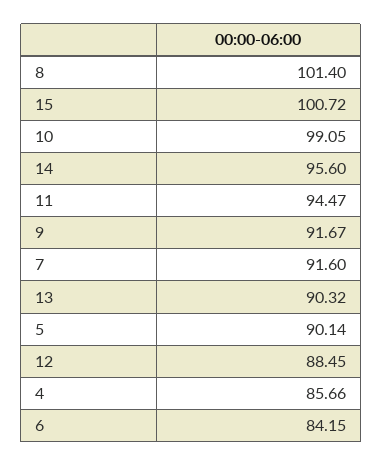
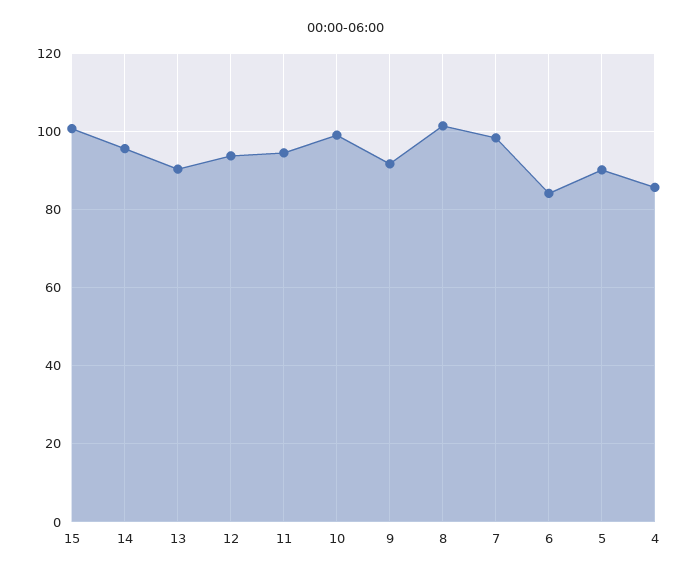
  {
    "8": 101.4,
    "15": 100.72,
    "10": 99.05,
    "14": 95.6,
    "11": 94.47,
    "9": 91.67,
-   "7": 91.6,
+   "7": 98,
    "13": 90.32,
    "5": 90.14,
-   "12": 88.45,
+   "12": 94,
    "4": 85.66,
    "6": 84.15
  }

